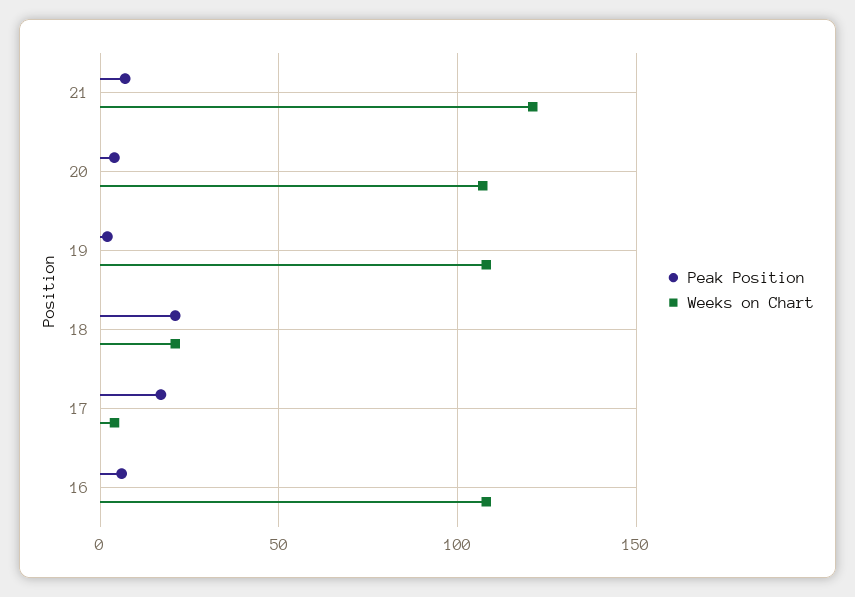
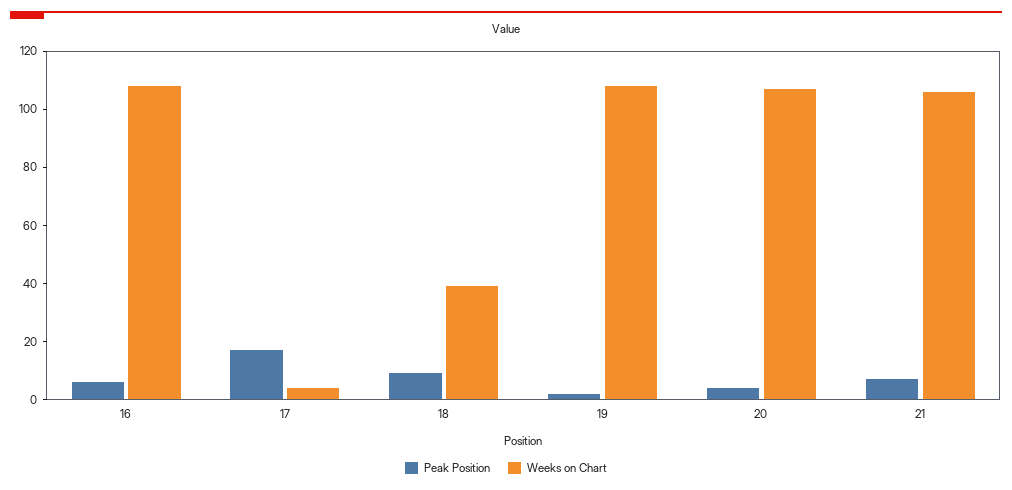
  {
    "Peak Position": {
      "21": 5,
      "20": 5,
      "19": 0,
-     "18": 20,
+     "18": 10,
      "17": 15,
      "16": 5
    },
    "Weeks on Chart": {
-     "21": 120,
+     "21": 105,
      "20": 105,
      "19": 110,
-     "18": 20,
+     "18": 40,
      "17": 5,
      "16": 110
    }
  }

